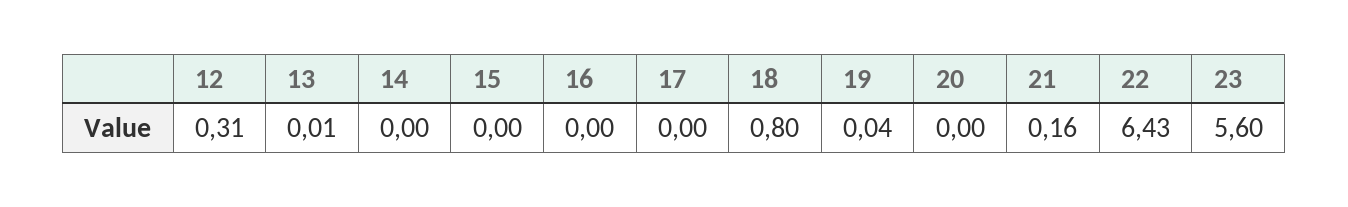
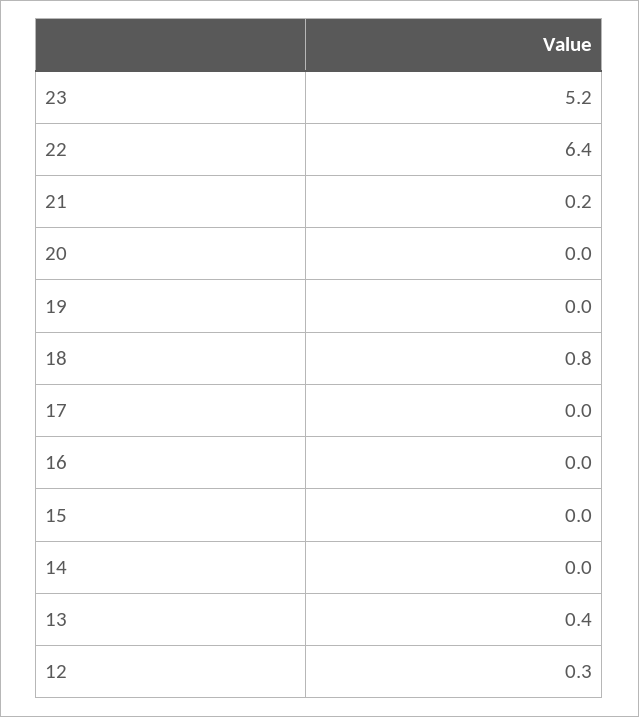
  {
    "12": 0.31,
-   "13": 0.01,
+   "13": 0.4,
    "14": 0,
    "15": 0,
    "16": 0,
    "17": 0,
    "18": 0.8,
    "19": 0.04,
    "20": 0,
    "21": 0.16,
    "22": 6.43,
-   "23": 5.6
+   "23": 5.2
  }

